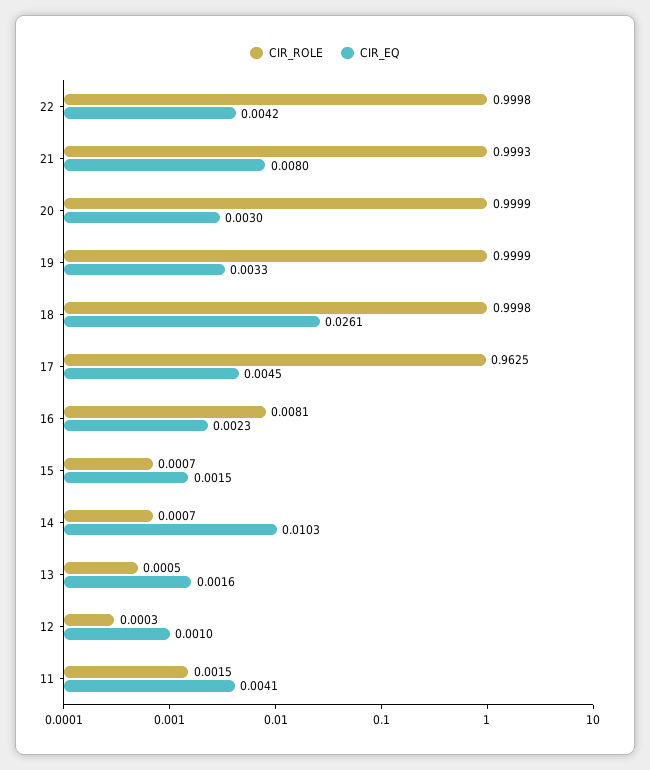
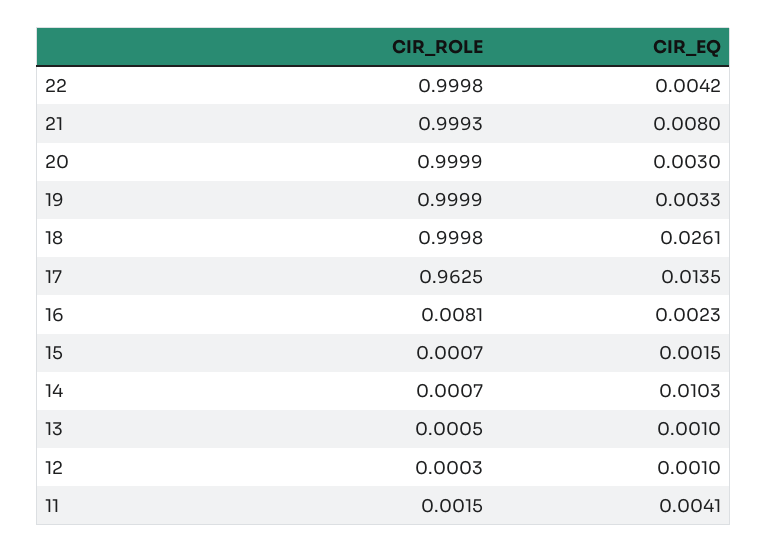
  {
    "CIR_ROLE": {
      "22": 0.9998,
      "21": 0.9993,
      "20": 0.9999,
      "19": 0.9999,
      "18": 0.9998,
      "17": 0.9625,
      "16": 0.0081,
      "15": 0.0007,
      "14": 0.0007,
      "13": 0.0005,
      "12": 0.0003,
      "11": 0.0015
    },
    "CIR_EQ": {
      "22": 0.0042,
      "21": 0.008,
      "20": 0.003,
      "19": 0.0033,
      "18": 0.0261,
-     "17": 0.0045,
+     "17": 0.0135,
      "16": 0.0023,
      "15": 0.0015,
      "14": 0.0103,
-     "13": 0.0016,
+     "13": 0.001,
      "12": 0.001,
      "11": 0.0041
    }
  }

